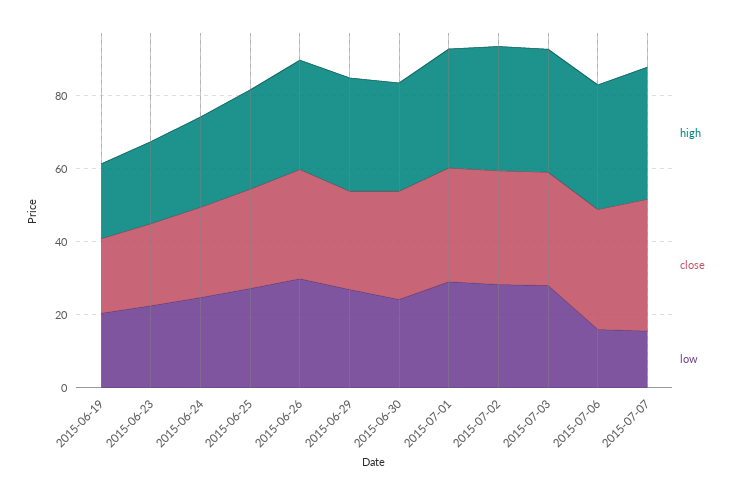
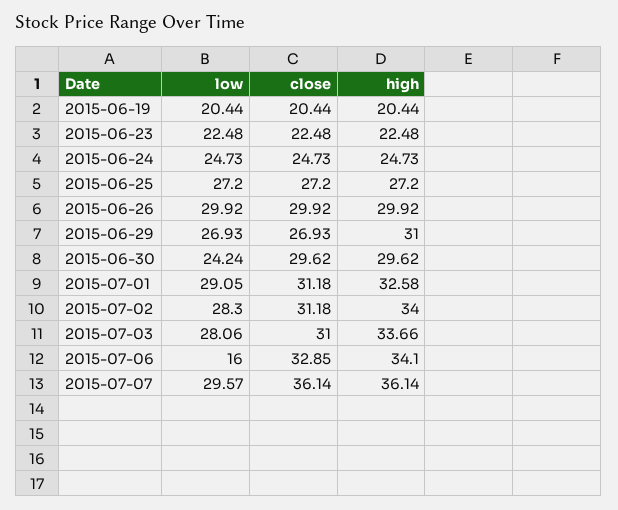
  {
    "high": {
      "2015-06-19": 20.44,
      "2015-06-23": 22.48,
      "2015-06-24": 24.73,
      "2015-06-25": 27.2,
      "2015-06-26": 29.92,
      "2015-06-29": 31,
      "2015-06-30": 29.62,
      "2015-07-01": 32.58,
      "2015-07-02": 34,
      "2015-07-03": 33.66,
      "2015-07-06": 34.1,
      "2015-07-07": 36.14
    },
    "close": {
      "2015-06-19": 20.44,
      "2015-06-23": 22.48,
      "2015-06-24": 24.73,
      "2015-06-25": 27.2,
      "2015-06-26": 29.92,
      "2015-06-29": 26.93,
      "2015-06-30": 29.62,
      "2015-07-01": 31.18,
      "2015-07-02": 31.18,
      "2015-07-03": 31,
      "2015-07-06": 32.85,
      "2015-07-07": 36.14
    },
    "low": {
      "2015-06-19": 20.44,
      "2015-06-23": 22.48,
      "2015-06-24": 24.73,
      "2015-06-25": 27.2,
      "2015-06-26": 29.92,
      "2015-06-29": 26.93,
      "2015-06-30": 24.24,
      "2015-07-01": 29.05,
      "2015-07-02": 28.3,
      "2015-07-03": 28.06,
      "2015-07-06": 16,
-     "2015-07-07": 15
+     "2015-07-07": 29.57
    }
  }

